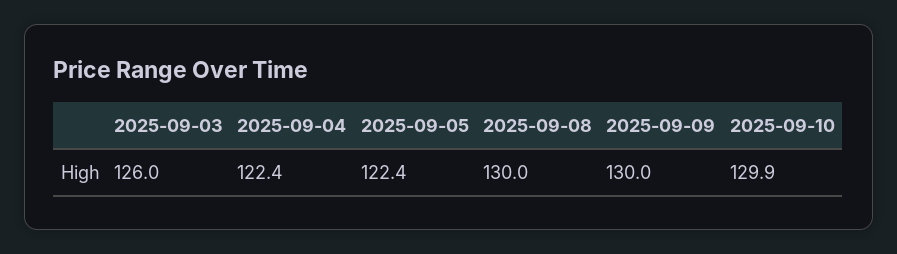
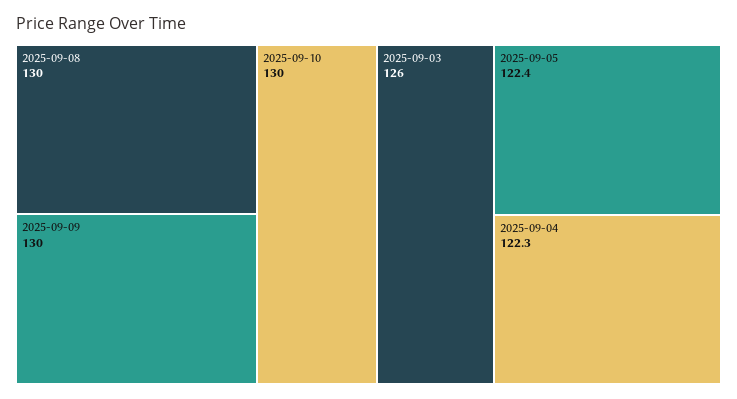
  {
    "2025-09-03": 126,
-   "2025-09-04": 122.4,
+   "2025-09-04": 122.3,
    "2025-09-05": 122.4,
    "2025-09-08": 130,
    "2025-09-09": 130,
-   "2025-09-10": 129.9
+   "2025-09-10": 130
  }

